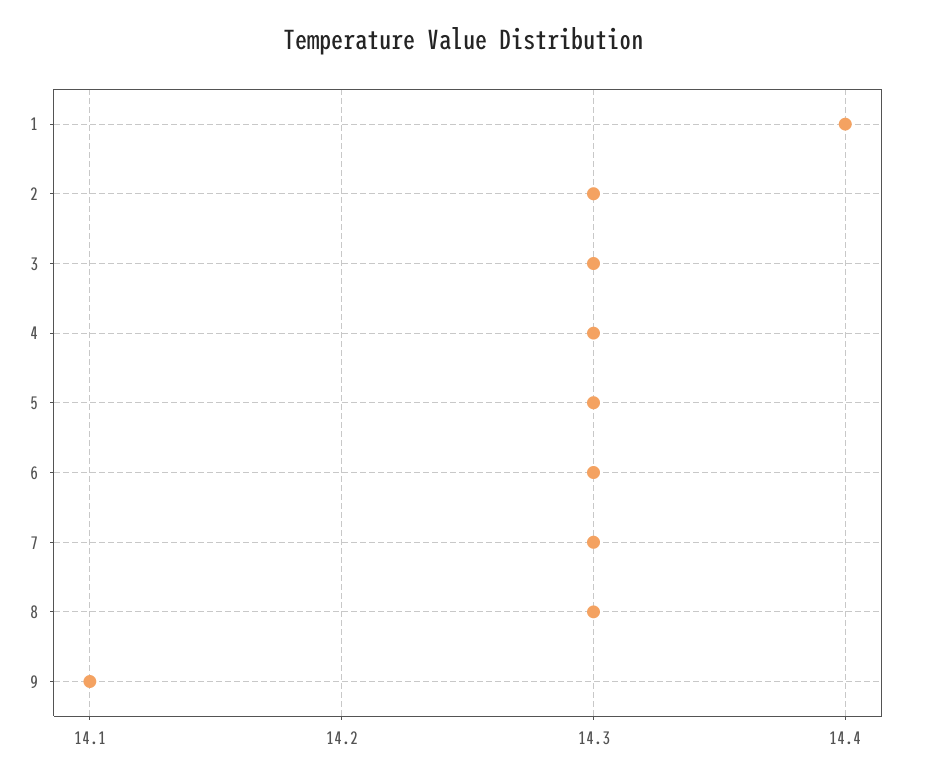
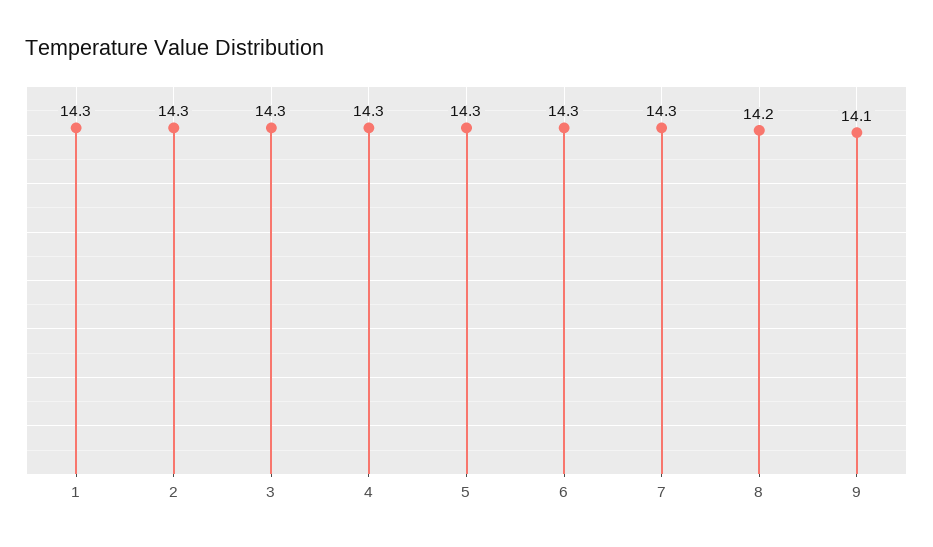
  {
-   "1": 14.4,
+   "1": 14.3,
    "2": 14.3,
    "3": 14.3,
    "4": 14.3,
    "5": 14.3,
    "6": 14.3,
    "7": 14.3,
-   "8": 14.3,
+   "8": 14.2,
    "9": 14.1
  }

